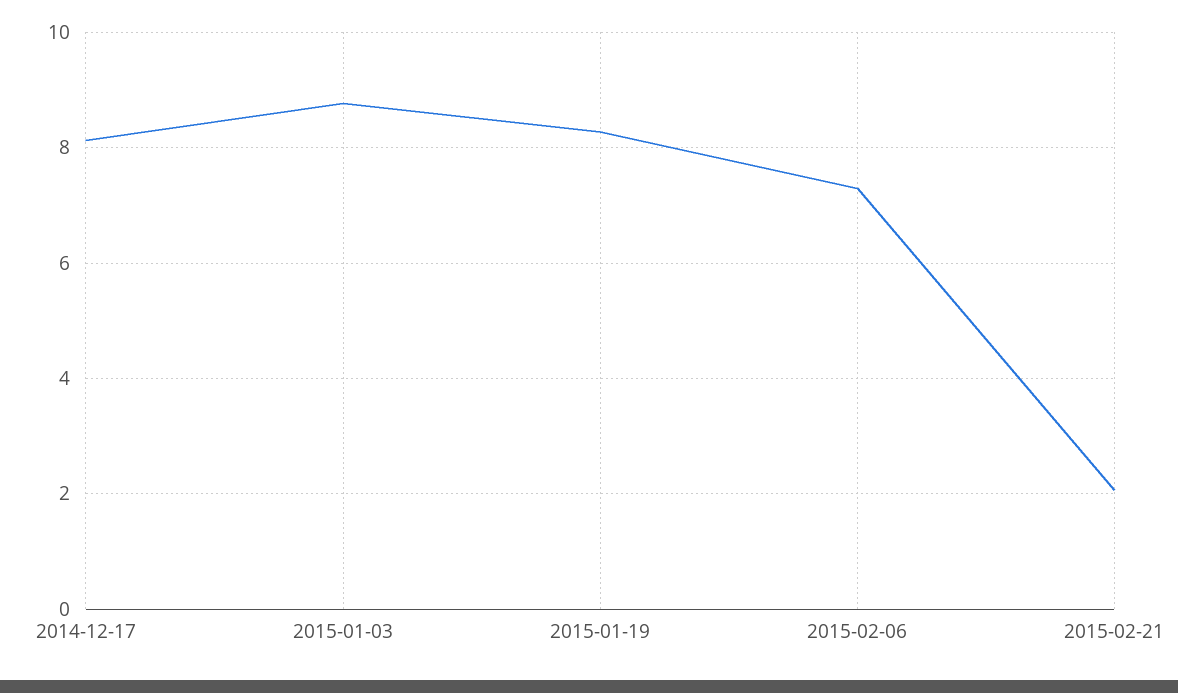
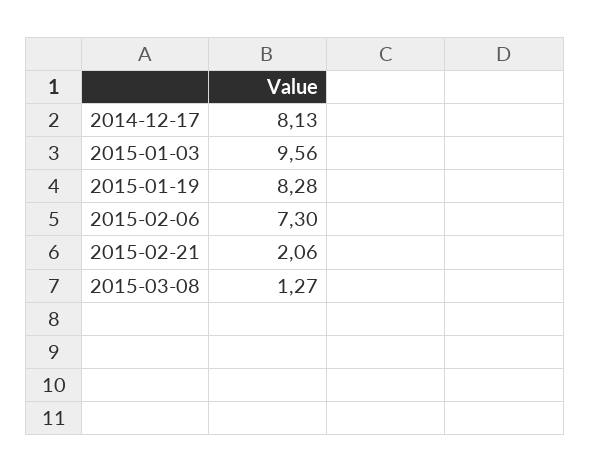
  {
    "2014-12-17": 8.13,
-   "2015-01-03": 8.8,
+   "2015-01-03": 9.56,
    "2015-01-19": 8.28,
    "2015-02-06": 7.3,
-   "2015-02-21": 2.06
+   "2015-02-21": 2.06,
+   "2015-03-08": 1.27
  }

